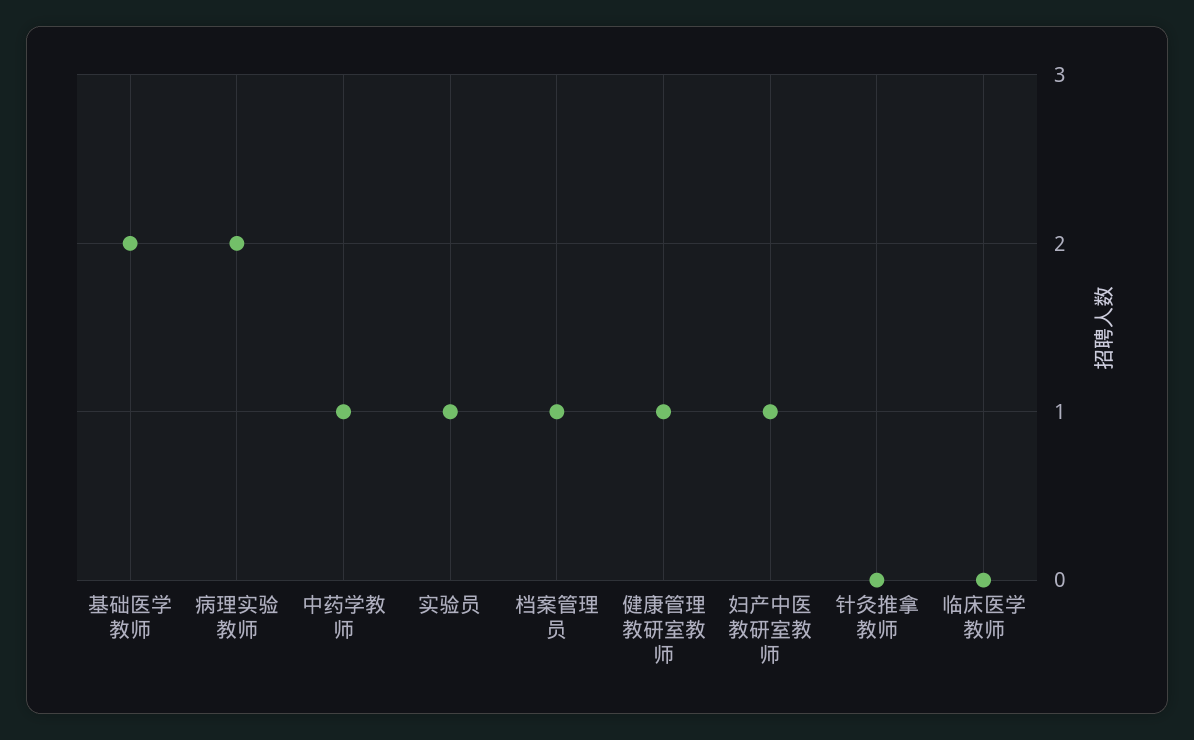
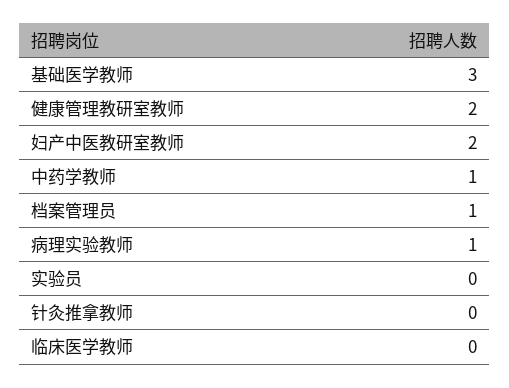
  {
-   "基础医学教师": 2,
+   "基础医学教师": 3,
-   "病理实验教师": 2,
+   "病理实验教师": 1,
    "中药学教师": 1,
-   "实验员": 1,
+   "实验员": 0,
    "档案管理员": 1,
-   "健康管理教研室教师": 1,
+   "健康管理教研室教师": 2,
-   "妇产中医教研室教师": 1,
+   "妇产中医教研室教师": 2,
    "针灸推拿教师": 0,
    "临床医学教师": 0
  }

